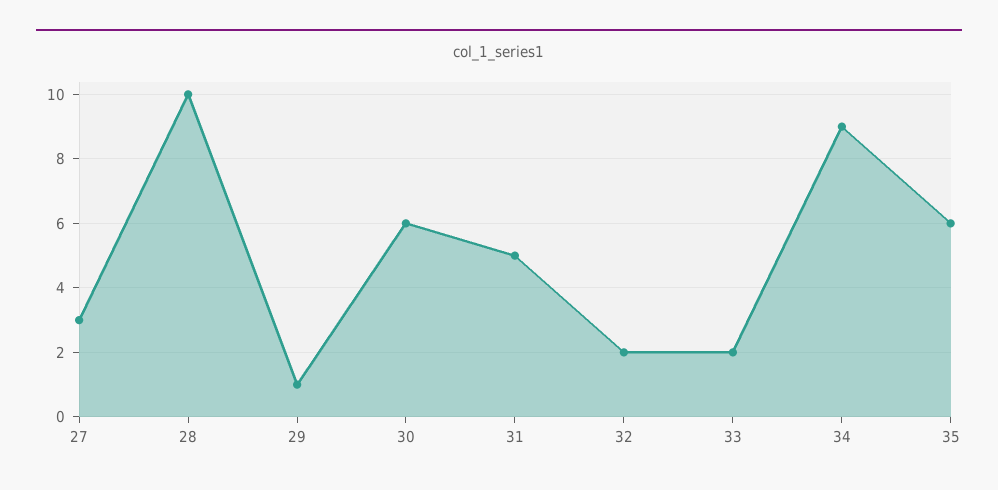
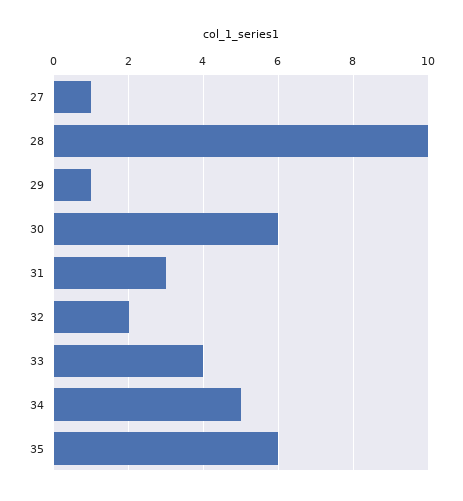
  {
-   "27": 3,
+   "27": 1,
    "28": 10,
    "29": 1,
    "30": 6,
-   "31": 5,
+   "31": 3,
    "32": 2,
-   "33": 2,
+   "33": 4,
-   "34": 9,
+   "34": 5,
    "35": 6
  }

